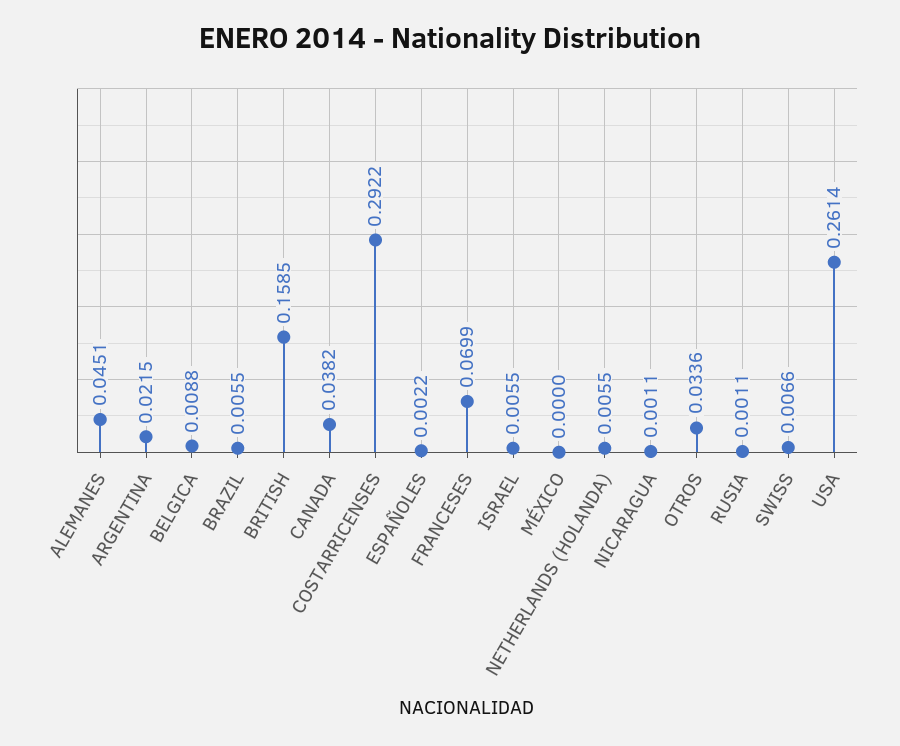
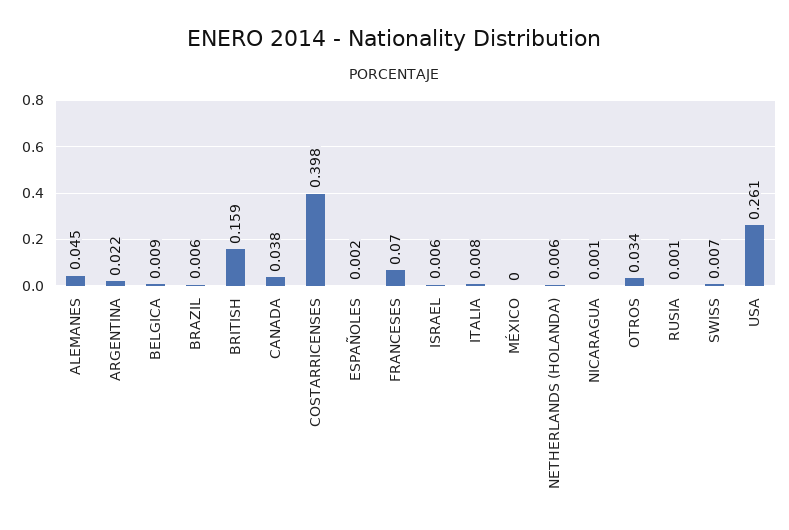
  {
    "ALEMANES": 0.0451,
    "ARGENTINA": 0.0215,
    "BELGICA": 0.0088,
    "BRAZIL": 0.0055,
    "BRITISH": 0.1585,
    "CANADA": 0.0382,
-   "COSTARRICENSES": 0.2922,
+   "COSTARRICENSES": 0.398,
    "ESPAÑOLES": 0.0022,
    "FRANCESES": 0.0699,
    "ISRAEL": 0.0055,
    "MÉXICO": 0,
    "NETHERLANDS (HOLANDA)": 0.0055,
    "NICARAGUA": 0.0011,
    "OTROS": 0.0336,
    "RUSIA": 0.0011,
    "SWISS": 0.0066,
-   "USA": 0.2614
+   "USA": 0.2614,
+   "ITALIA": 0.008
  }

